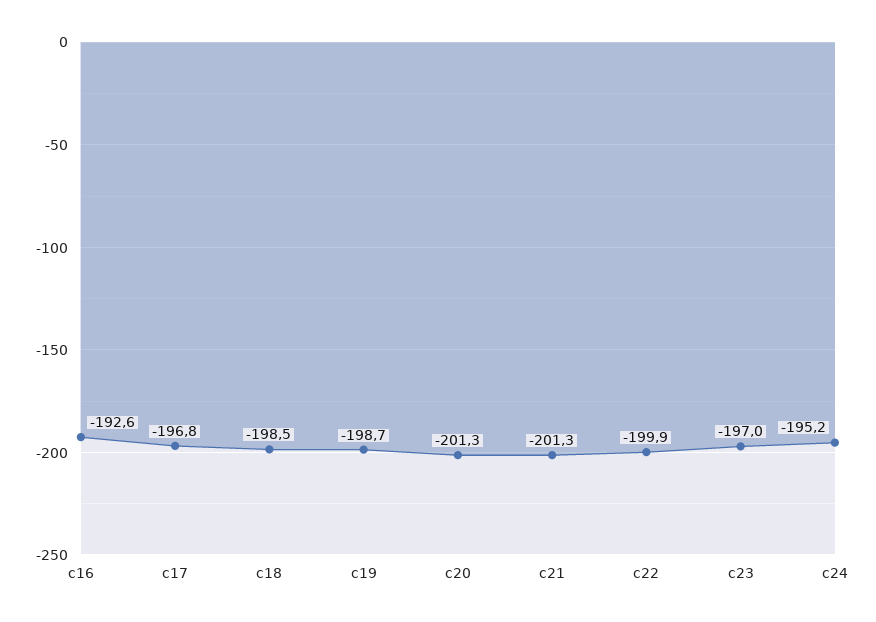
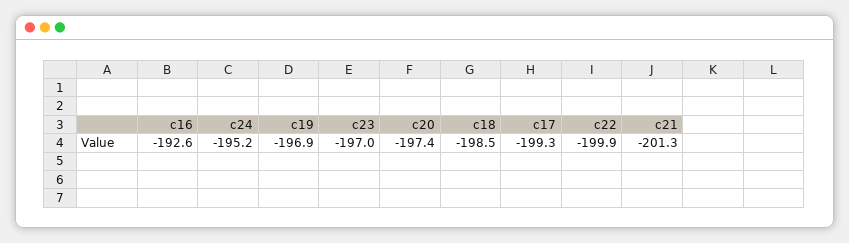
  {
    "c16": -192.6,
-   "c17": -196.8,
+   "c17": -199.3,
    "c18": -198.5,
-   "c19": -198.7,
+   "c19": -196.9,
-   "c20": -201.3,
+   "c20": -197.4,
    "c21": -201.3,
    "c22": -199.9,
    "c23": -197,
    "c24": -195.2
  }

